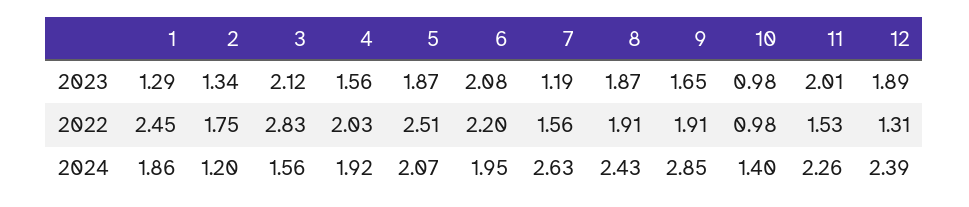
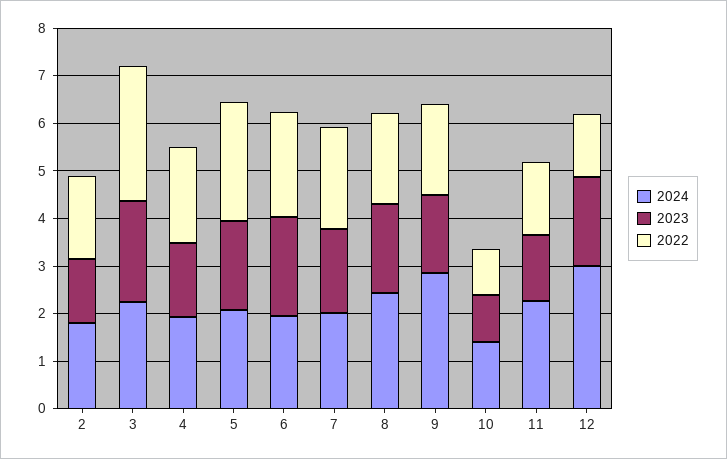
  {
    "2023": {
-     "1": 1.29,
      "2": 1.34,
      "3": 2.12,
      "4": 1.56,
      "5": 1.87,
      "6": 2.08,
-     "7": 1.19,
+     "7": 1.8,
      "8": 1.87,
      "9": 1.65,
      "10": 0.98,
-     "11": 2.01,
+     "11": 1.4,
      "12": 1.89
    },
    "2022": {
-     "1": 2.45,
      "2": 1.75,
      "3": 2.83,
      "4": 2.03,
      "5": 2.51,
      "6": 2.2,
-     "7": 1.56,
+     "7": 2.2,
      "8": 1.91,
      "9": 1.91,
      "10": 0.98,
      "11": 1.53,
      "12": 1.31
    },
    "2024": {
-     "1": 1.86,
-     "2": 1.2,
+     "2": 1.8,
-     "3": 1.56,
+     "3": 2.2,
      "4": 1.92,
      "5": 2.07,
      "6": 1.95,
-     "7": 2.63,
+     "7": 2,
      "8": 2.43,
      "9": 2.85,
      "10": 1.4,
      "11": 2.26,
-     "12": 2.39
+     "12": 3
    }
  }

